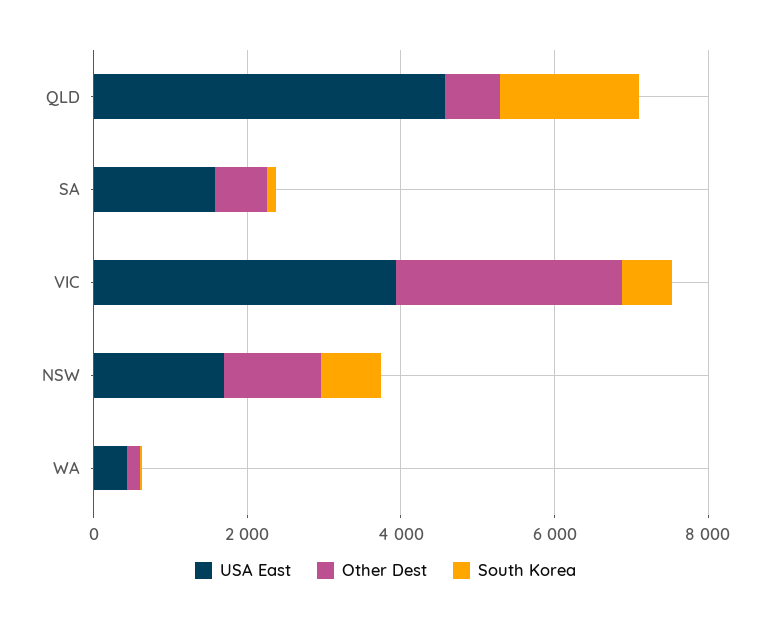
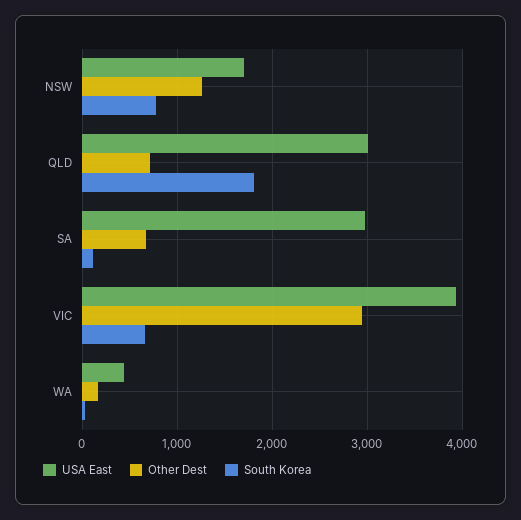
  {
    "USA East": {
-     "QLD": 4500,
+     "QLD": 3000,
-     "SA": 1500,
+     "SA": 3000,
      "VIC": 3900,
      "NSW": 1700,
      "WA": 400
    },
    "Other Dest": {
      "QLD": 700,
      "SA": 700,
      "VIC": 2900,
      "NSW": 1300,
      "WA": 200
    },
    "South Korea": {
      "QLD": 1800,
      "SA": 100,
      "VIC": 700,
      "NSW": 800,
      "WA": 0
    }
  }

